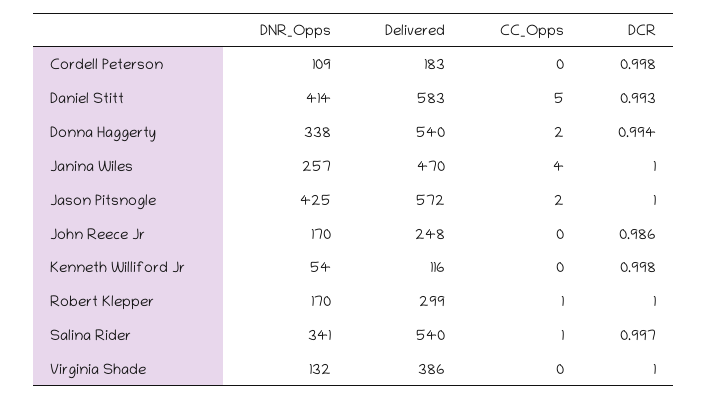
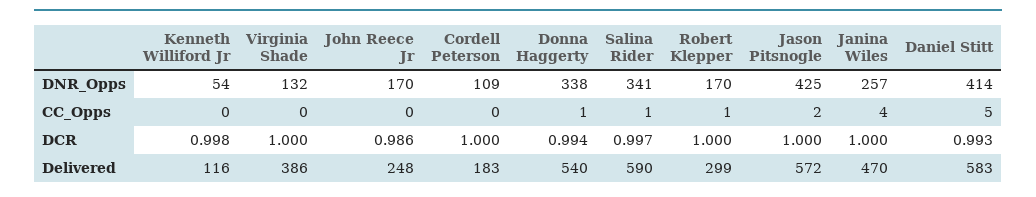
  {
    "DNR_Opps": {
      "Cordell Peterson": 109,
      "Daniel Stitt": 414,
      "Donna Haggerty": 338,
      "Janina Wiles": 257,
      "Jason Pitsnogle": 425,
      "John Reece Jr": 170,
      "Kenneth Williford Jr": 54,
      "Robert Klepper": 170,
      "Salina Rider": 341,
      "Virginia Shade": 132
    },
    "Delivered": {
      "Cordell Peterson": 183,
      "Daniel Stitt": 583,
      "Donna Haggerty": 540,
      "Janina Wiles": 470,
      "Jason Pitsnogle": 572,
      "John Reece Jr": 248,
      "Kenneth Williford Jr": 116,
      "Robert Klepper": 299,
-     "Salina Rider": 540,
+     "Salina Rider": 590,
      "Virginia Shade": 386
    },
    "CC_Opps": {
      "Cordell Peterson": 0,
      "Daniel Stitt": 5,
-     "Donna Haggerty": 2,
+     "Donna Haggerty": 1,
      "Janina Wiles": 4,
      "Jason Pitsnogle": 2,
      "John Reece Jr": 0,
      "Kenneth Williford Jr": 0,
      "Robert Klepper": 1,
      "Salina Rider": 1,
      "Virginia Shade": 0
    },
    "DCR": {
-     "Cordell Peterson": 0.998,
+     "Cordell Peterson": 1,
      "Daniel Stitt": 0.993,
      "Donna Haggerty": 0.994,
      "Janina Wiles": 1,
      "Jason Pitsnogle": 1,
      "John Reece Jr": 0.986,
      "Kenneth Williford Jr": 0.998,
      "Robert Klepper": 1,
      "Salina Rider": 0.997,
      "Virginia Shade": 1
    }
  }

